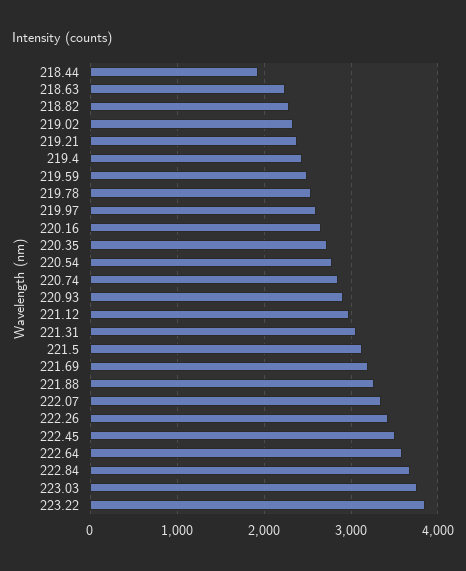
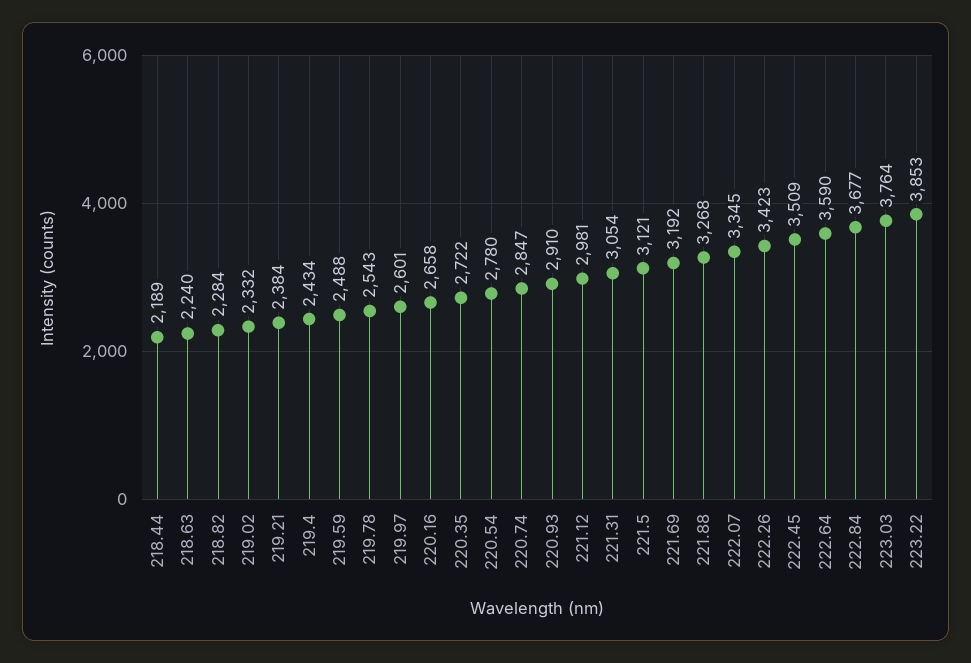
  {
-   "218.44": 1900,
+   "218.44": 2189,
    "218.63": 2240,
    "218.82": 2284,
    "219.02": 2332,
    "219.21": 2384,
    "219.4": 2434,
    "219.59": 2488,
    "219.78": 2543,
    "219.97": 2601,
    "220.16": 2658,
    "220.35": 2722,
    "220.54": 2780,
    "220.74": 2847,
    "220.93": 2910,
    "221.12": 2981,
    "221.31": 3054,
    "221.5": 3121,
    "221.69": 3192,
    "221.88": 3268,
    "222.07": 3345,
    "222.26": 3423,
    "222.45": 3509,
    "222.64": 3590,
    "222.84": 3677,
    "223.03": 3764,
    "223.22": 3853
  }

